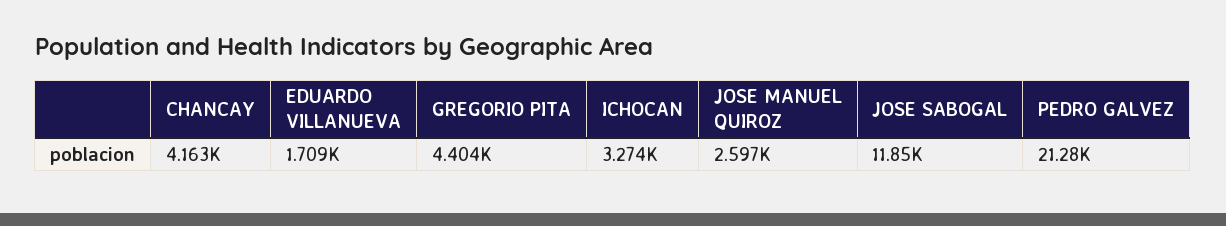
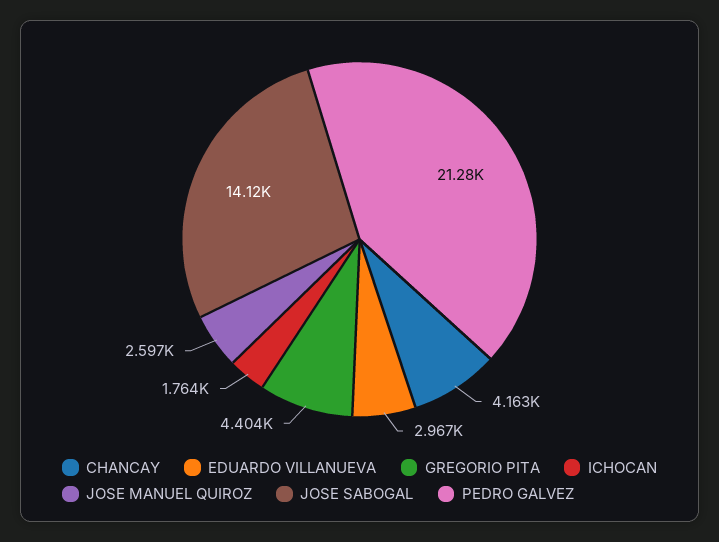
  {
    "CHANCAY": 4163,
-   "EDUARDO VILLANUEVA": 1709,
+   "EDUARDO VILLANUEVA": 2967,
    "GREGORIO PITA": 4404,
-   "ICHOCAN": 3274,
+   "ICHOCAN": 1764,
    "JOSE MANUEL QUIROZ": 2597,
-   "JOSE SABOGAL": 11850,
+   "JOSE SABOGAL": 14120,
    "PEDRO GALVEZ": 21280
  }

